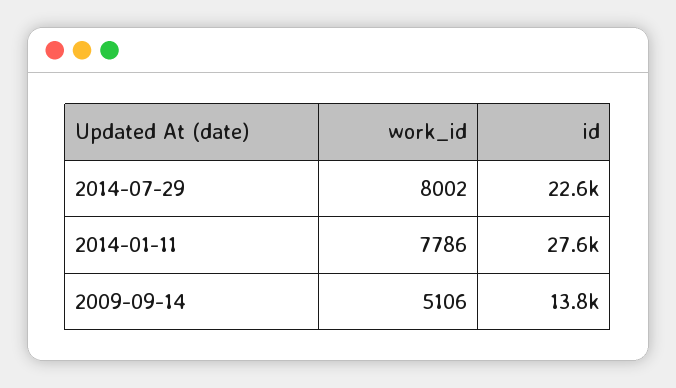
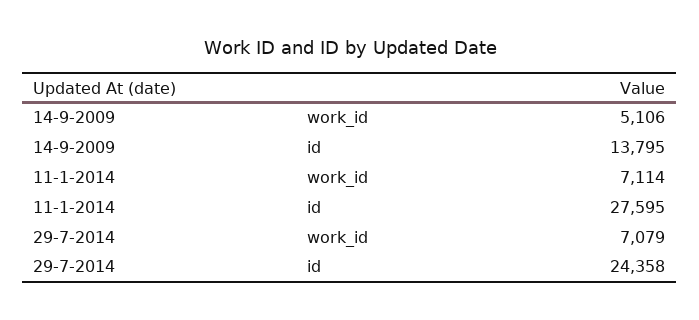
  {
    "work_id": {
-     "2014-07-29": 8002,
+     "2014-07-29": 7079,
-     "2014-01-11": 7786,
+     "2014-01-11": 7114,
      "2009-09-14": 5106
    },
    "id": {
-     "2014-07-29": 22600,
+     "2014-07-29": 24358,
      "2014-01-11": 27595,
      "2009-09-14": 13795
    }
  }

